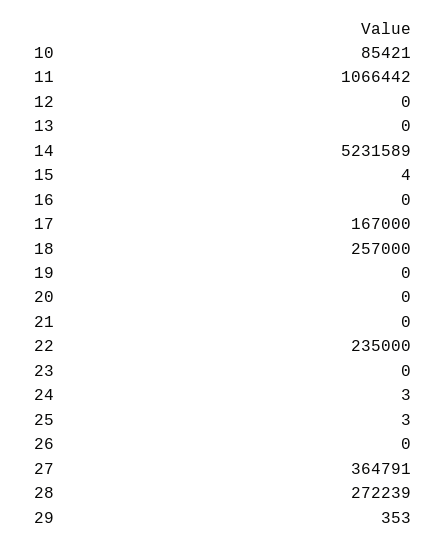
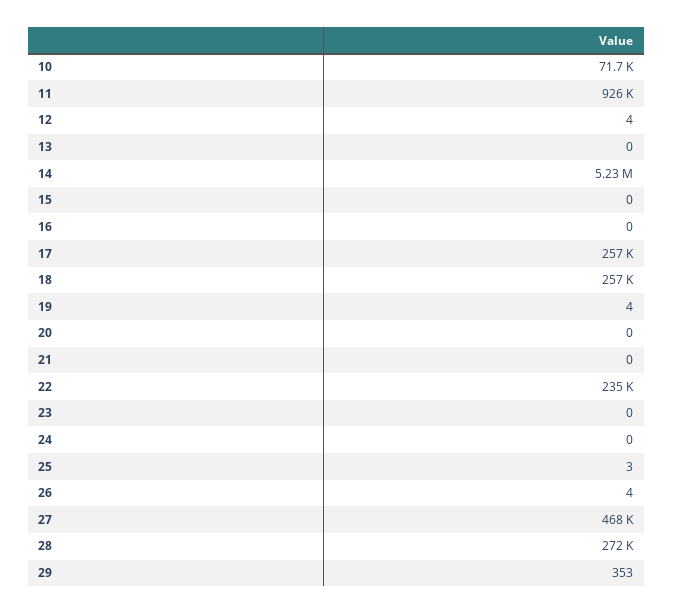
  {
-   "10": 85421,
+   "10": 71700,
-   "11": 1066442,
+   "11": 926000,
-   "12": 0,
+   "12": 4,
    "13": 0,
    "14": 5231589,
-   "15": 4,
+   "15": 0,
    "16": 0,
-   "17": 167000,
+   "17": 257000,
    "18": 257000,
-   "19": 0,
+   "19": 4,
    "20": 0,
    "21": 0,
    "22": 235000,
    "23": 0,
-   "24": 3,
+   "24": 0,
    "25": 3,
-   "26": 0,
+   "26": 4,
-   "27": 364791,
+   "27": 468000,
    "28": 272239,
    "29": 353
  }

